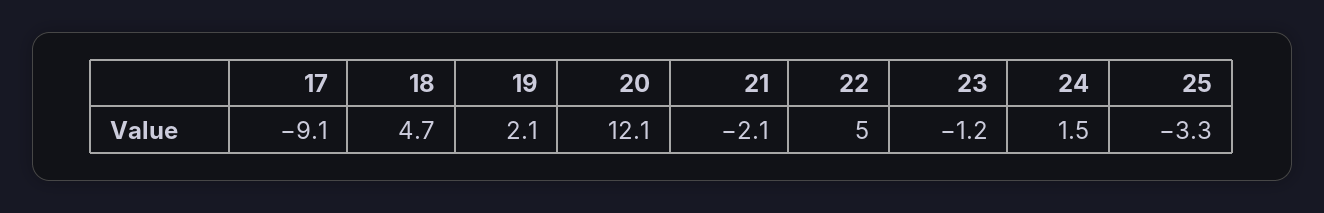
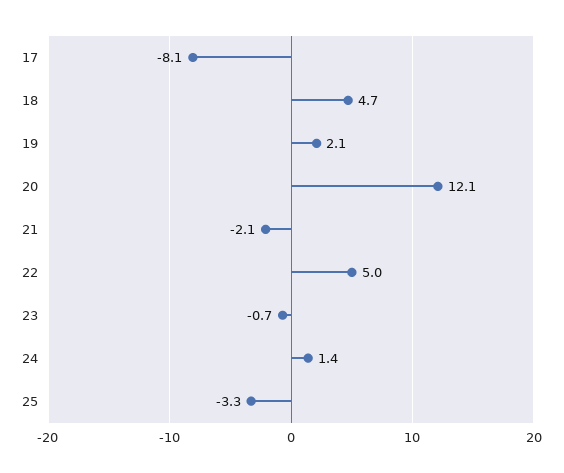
  {
-   "17": -9.1,
+   "17": -8.1,
    "18": 4.7,
    "19": 2.1,
    "20": 12.1,
    "21": -2.1,
    "22": 5,
-   "23": -1.2,
+   "23": -0.7,
-   "24": 1.5,
+   "24": 1.4,
    "25": -3.3
  }

